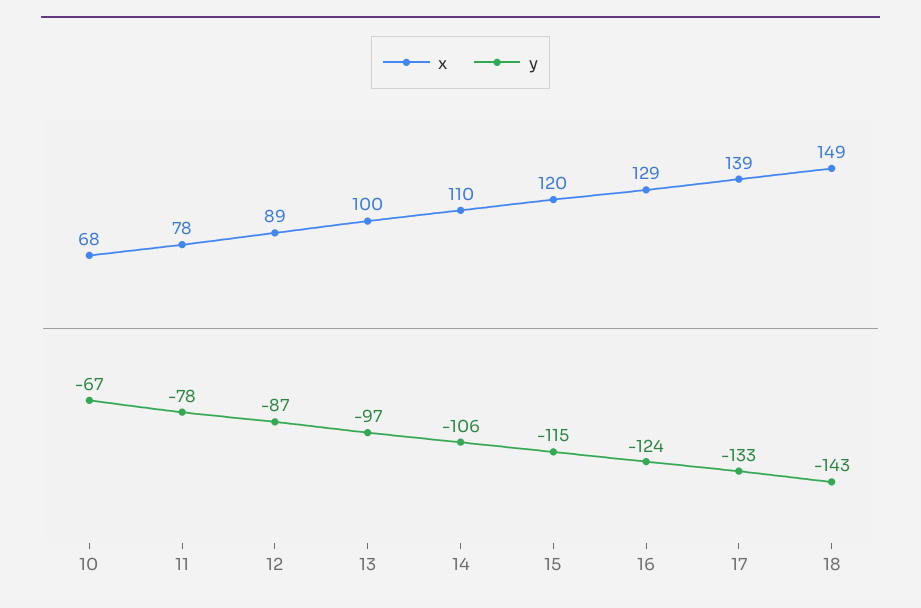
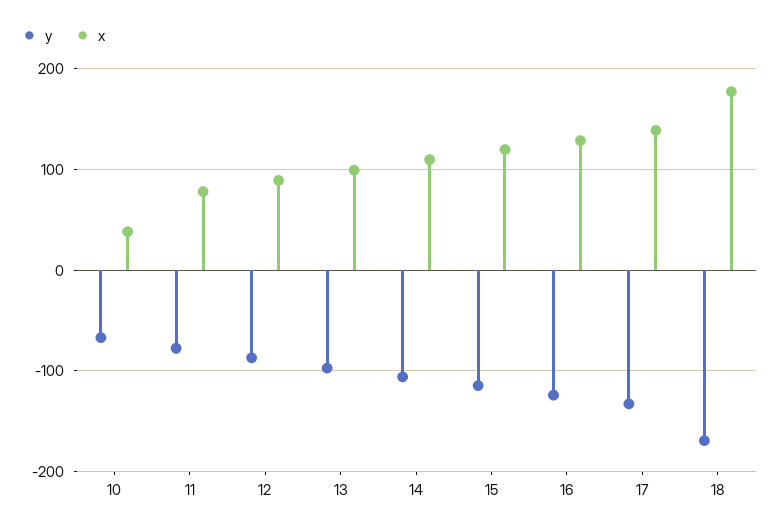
  {
    "x": {
-     "10": 68,
+     "10": 40,
      "11": 78,
      "12": 89,
      "13": 100,
      "14": 110,
      "15": 120,
      "16": 129,
      "17": 139,
-     "18": 149
+     "18": 180
    },
    "y": {
      "10": -67,
      "11": -78,
      "12": -87,
      "13": -97,
      "14": -106,
      "15": -115,
      "16": -124,
      "17": -133,
-     "18": -143
+     "18": -170
    }
  }

